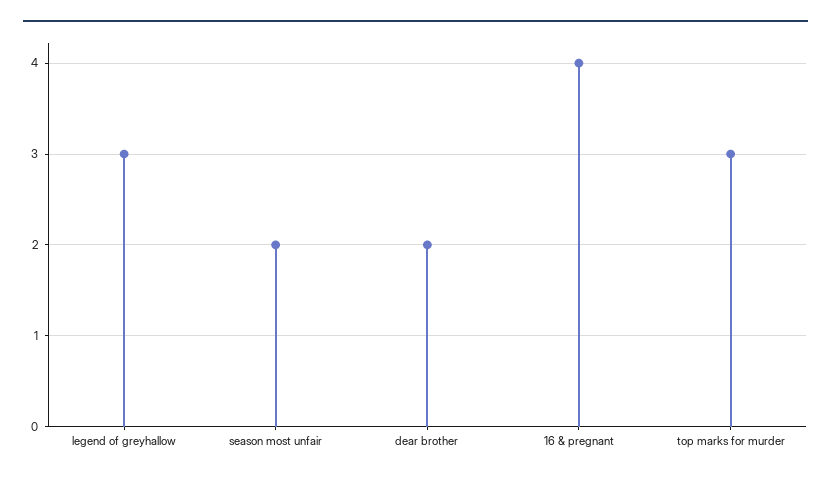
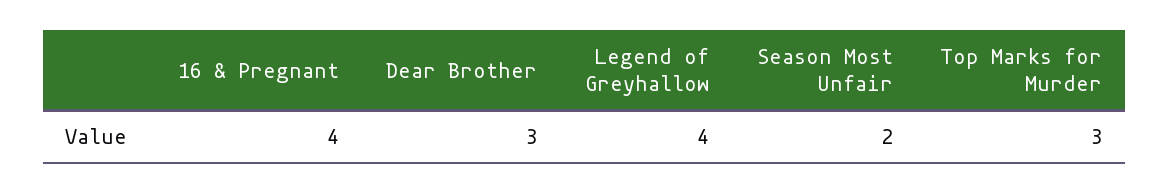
  {
-   "legend of greyhallow": 3,
+   "legend of greyhallow": 4,
    "season most unfair": 2,
-   "dear brother": 2,
+   "dear brother": 3,
    "16 & pregnant": 4,
    "top marks for murder": 3
  }

